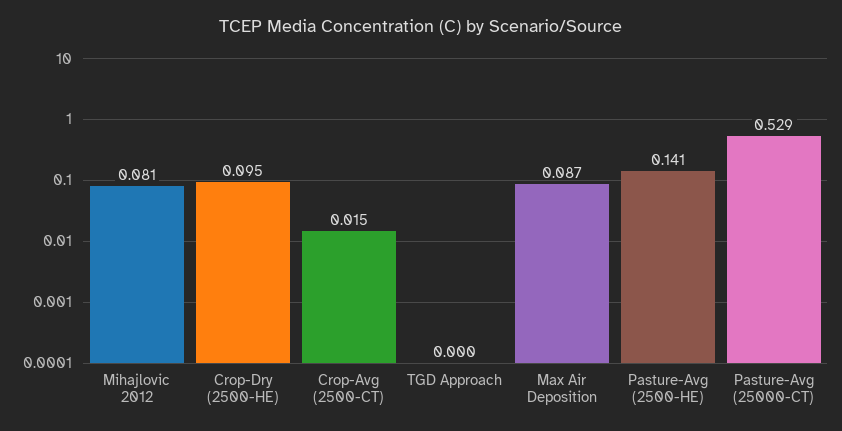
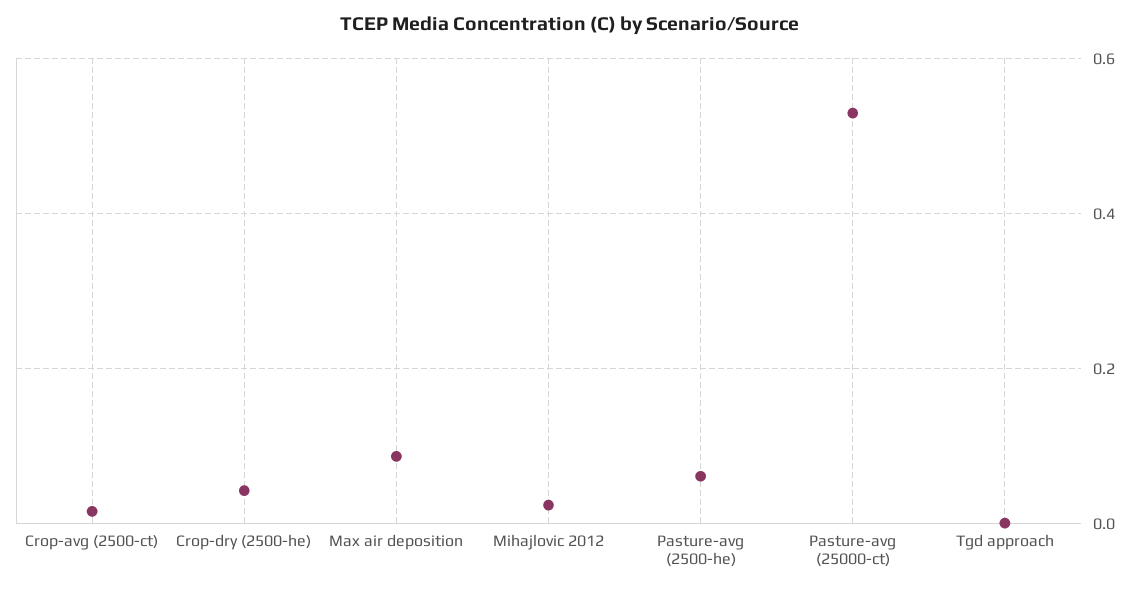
  {
-   "Mihajlovic 2012": 0.081,
+   "Mihajlovic 2012": 0.02,
-   "Crop-Dry (2500-HE)": 0.095,
+   "Crop-Dry (2500-HE)": 0.04,
    "Crop-Avg (2500-CT)": 0.015,
    "TGD Approach": 0,
    "Max Air Deposition": 0.087,
-   "Pasture-Avg (2500-HE)": 0.141,
+   "Pasture-Avg (2500-HE)": 0.06,
    "Pasture-Avg (25000-CT)": 0.529
  }

